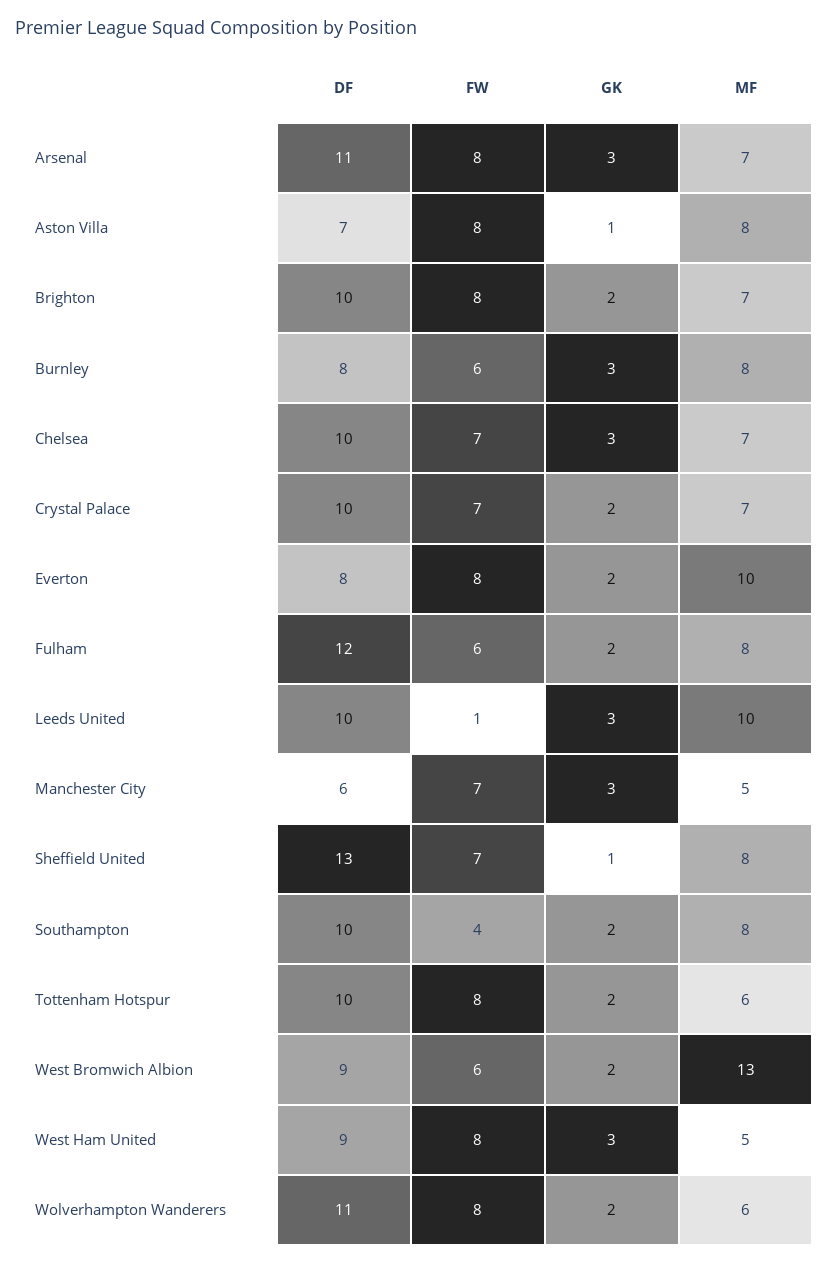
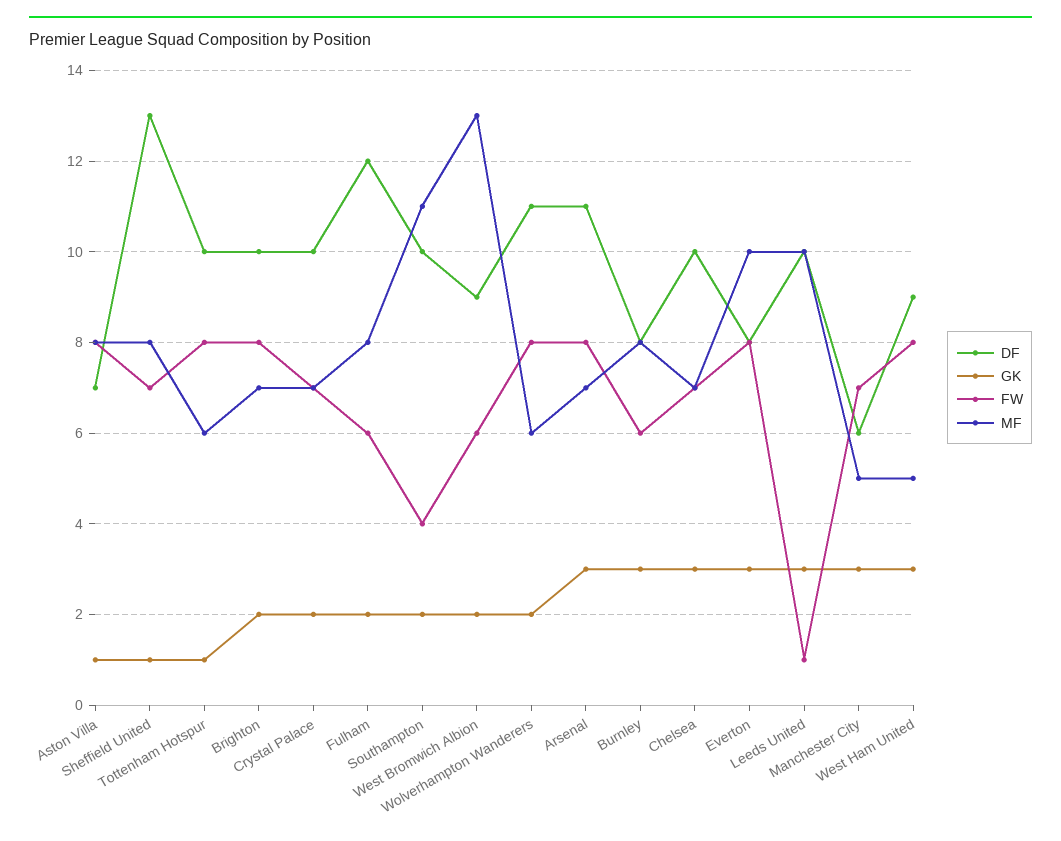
  {
    "DF": {
      "Arsenal": 11,
      "Aston Villa": 7,
      "Brighton": 10,
      "Burnley": 8,
      "Chelsea": 10,
      "Crystal Palace": 10,
      "Everton": 8,
      "Fulham": 12,
      "Leeds United": 10,
      "Manchester City": 6,
      "Sheffield United": 13,
      "Southampton": 10,
      "Tottenham Hotspur": 10,
      "West Bromwich Albion": 9,
      "West Ham United": 9,
      "Wolverhampton Wanderers": 11
    },
    "FW": {
      "Arsenal": 8,
      "Aston Villa": 8,
      "Brighton": 8,
      "Burnley": 6,
      "Chelsea": 7,
      "Crystal Palace": 7,
      "Everton": 8,
      "Fulham": 6,
      "Leeds United": 1,
      "Manchester City": 7,
      "Sheffield United": 7,
      "Southampton": 4,
      "Tottenham Hotspur": 8,
      "West Bromwich Albion": 6,
      "West Ham United": 8,
      "Wolverhampton Wanderers": 8
    },
    "GK": {
      "Arsenal": 3,
      "Aston Villa": 1,
      "Brighton": 2,
      "Burnley": 3,
      "Chelsea": 3,
      "Crystal Palace": 2,
-     "Everton": 2,
+     "Everton": 3,
      "Fulham": 2,
      "Leeds United": 3,
      "Manchester City": 3,
      "Sheffield United": 1,
      "Southampton": 2,
-     "Tottenham Hotspur": 2,
+     "Tottenham Hotspur": 1,
      "West Bromwich Albion": 2,
      "West Ham United": 3,
      "Wolverhampton Wanderers": 2
    },
    "MF": {
      "Arsenal": 7,
      "Aston Villa": 8,
      "Brighton": 7,
      "Burnley": 8,
      "Chelsea": 7,
      "Crystal Palace": 7,
      "Everton": 10,
      "Fulham": 8,
      "Leeds United": 10,
      "Manchester City": 5,
      "Sheffield United": 8,
-     "Southampton": 8,
+     "Southampton": 11,
      "Tottenham Hotspur": 6,
      "West Bromwich Albion": 13,
      "West Ham United": 5,
      "Wolverhampton Wanderers": 6
    }
  }

